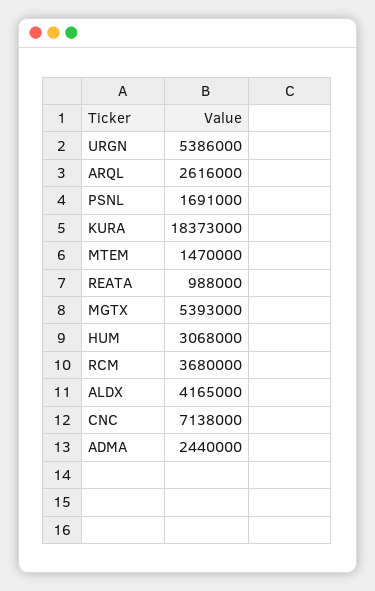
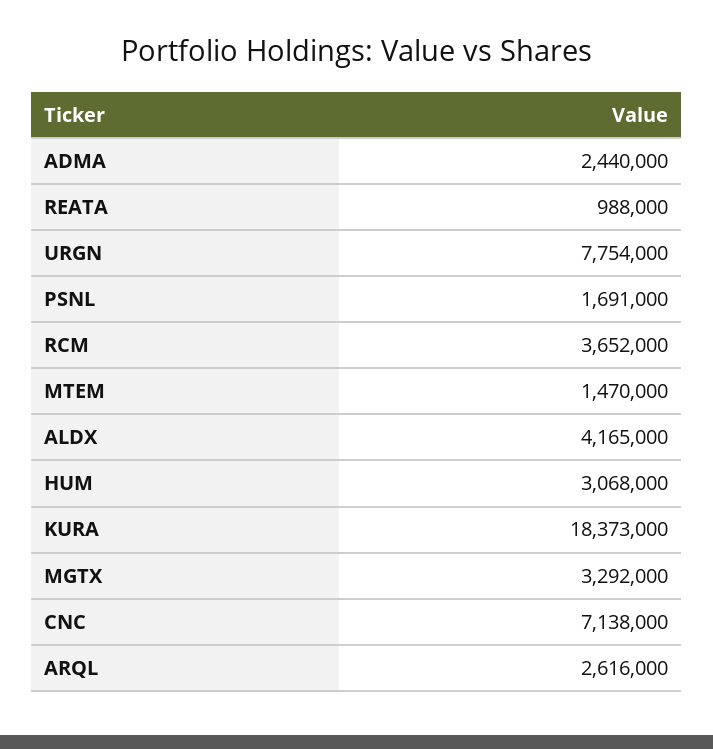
  {
-   "URGN": 5386000,
+   "URGN": 7754000,
    "ARQL": 2616000,
    "PSNL": 1691000,
    "KURA": 18373000,
    "MTEM": 1470000,
    "REATA": 988000,
-   "MGTX": 5393000,
+   "MGTX": 3292000,
    "HUM": 3068000,
-   "RCM": 3680000,
+   "RCM": 3652000,
    "ALDX": 4165000,
    "CNC": 7138000,
    "ADMA": 2440000
  }

